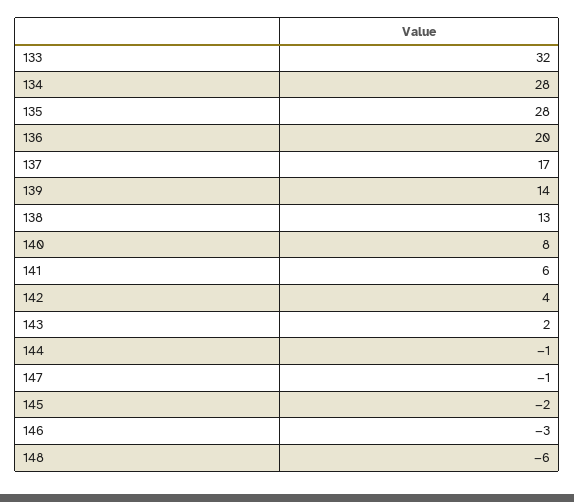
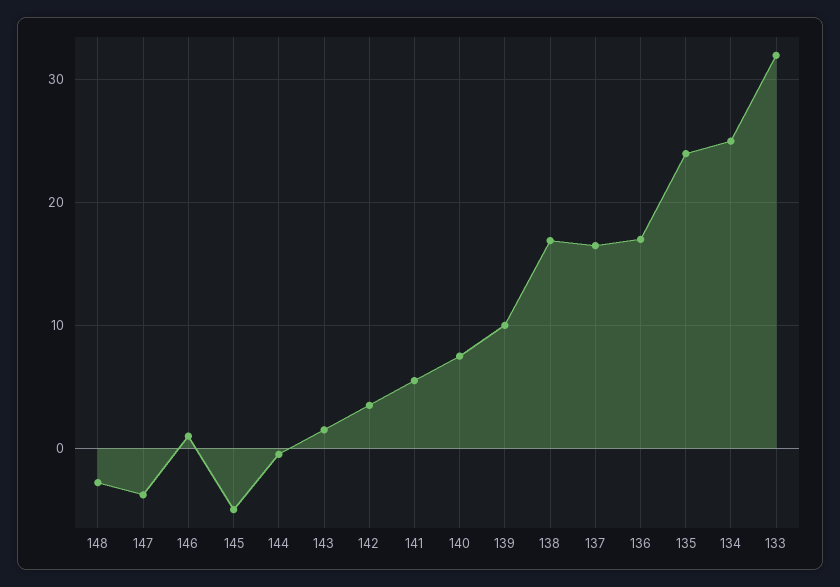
  {
    "133": 32,
-   "134": 28,
+   "134": 25,
-   "135": 28,
+   "135": 24,
-   "136": 20,
+   "136": 17,
    "137": 17,
-   "139": 14,
+   "139": 10,
-   "138": 13,
+   "138": 17,
    "140": 8,
    "141": 6,
    "142": 4,
    "143": 2,
    "144": -1,
-   "147": -1,
+   "147": -4,
-   "145": -2,
+   "145": -5,
-   "146": -3,
+   "146": 1,
-   "148": -6
+   "148": -3
  }

